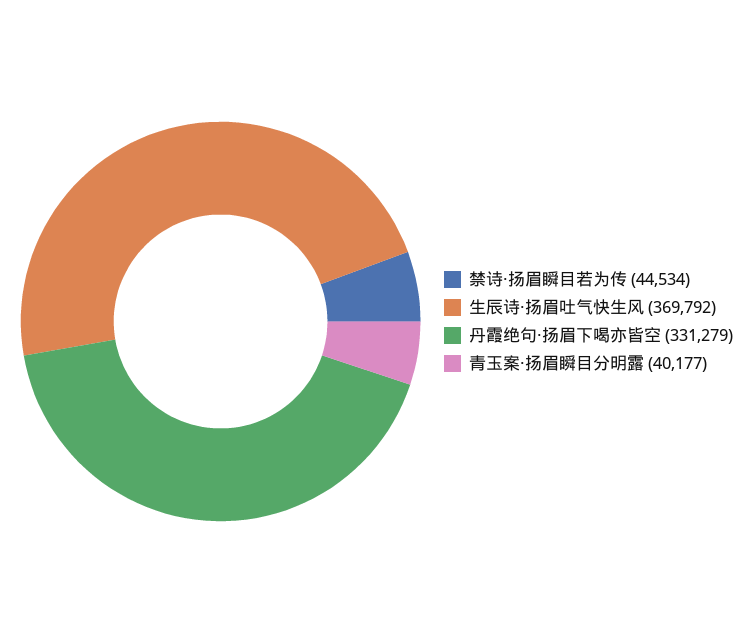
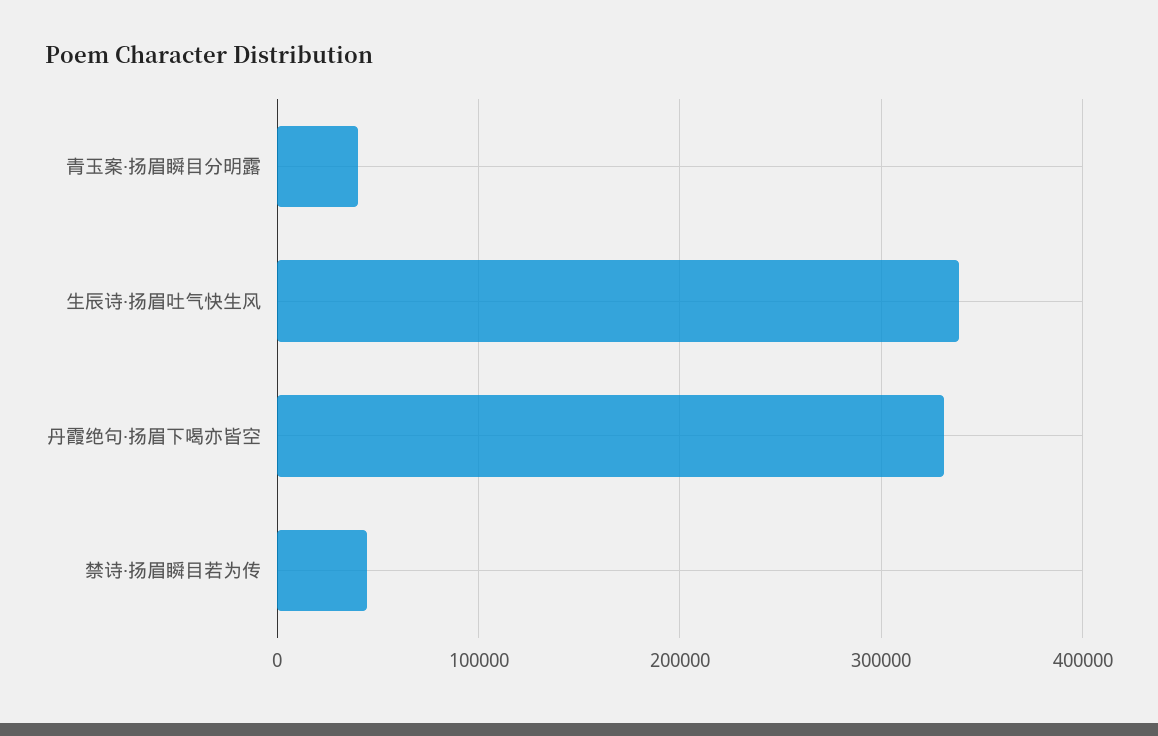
  {
    "禁诗·扬眉瞬目若为传": 44534,
-   "生辰诗·扬眉吐气快生风": 369792,
+   "生辰诗·扬眉吐气快生风": 340000,
    "丹霞绝句·扬眉下喝亦皆空": 331279,
    "青玉案·扬眉瞬目分明露": 40177
  }

